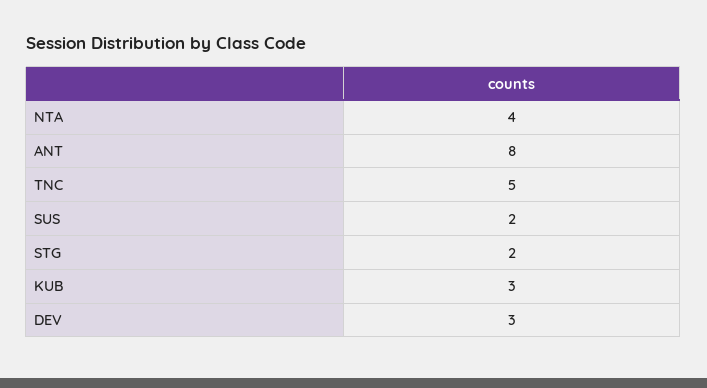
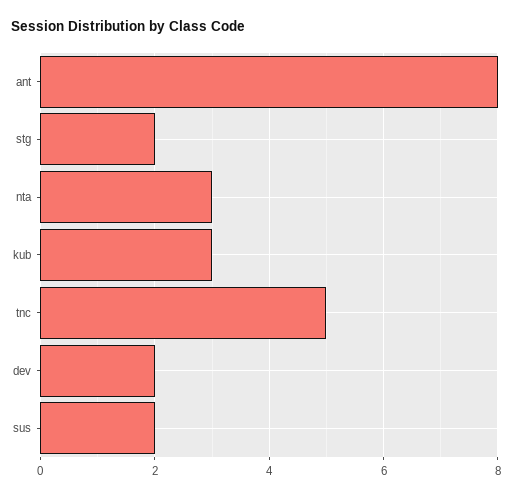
  {
-   "NTA": 4,
+   "NTA": 3,
    "ANT": 8,
    "TNC": 5,
    "SUS": 2,
    "STG": 2,
    "KUB": 3,
-   "DEV": 3
+   "DEV": 2
  }

